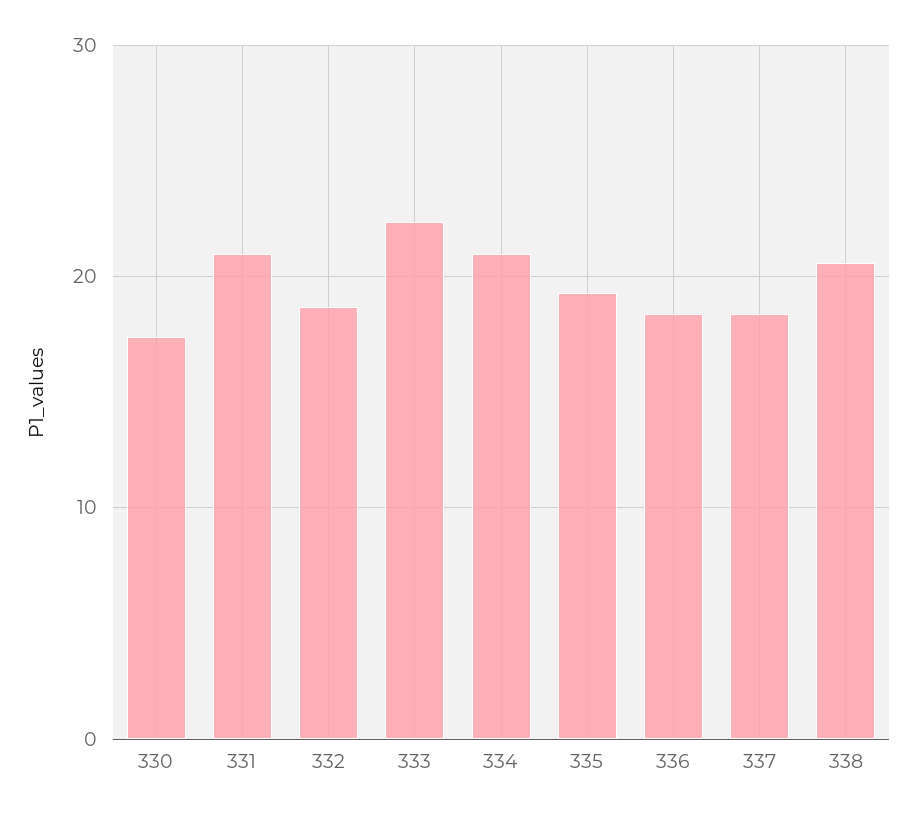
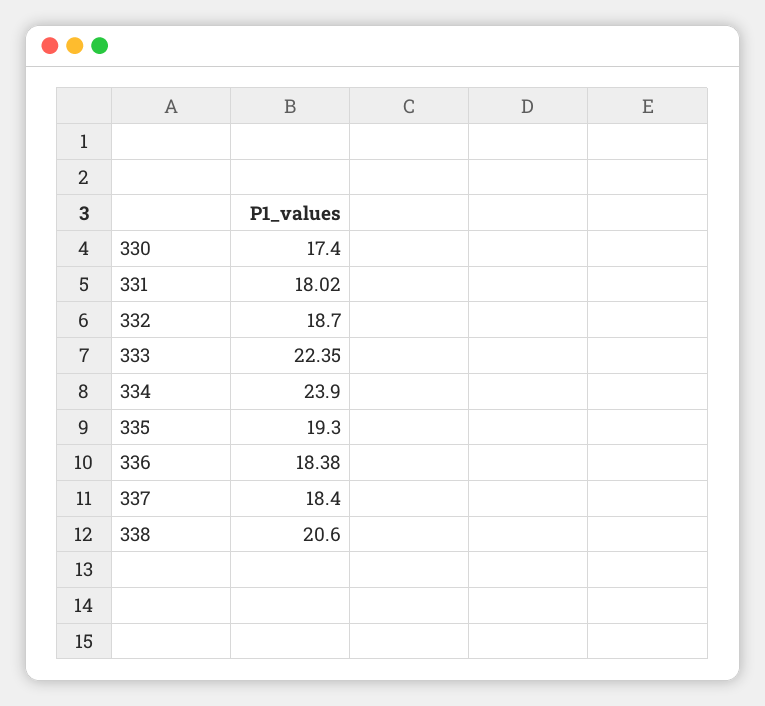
  {
    "330": 17.4,
-   "331": 21,
+   "331": 18.02,
    "332": 18.7,
    "333": 22.35,
-   "334": 21,
+   "334": 23.9,
    "335": 19.3,
    "336": 18.38,
    "337": 18.4,
    "338": 20.6
  }

